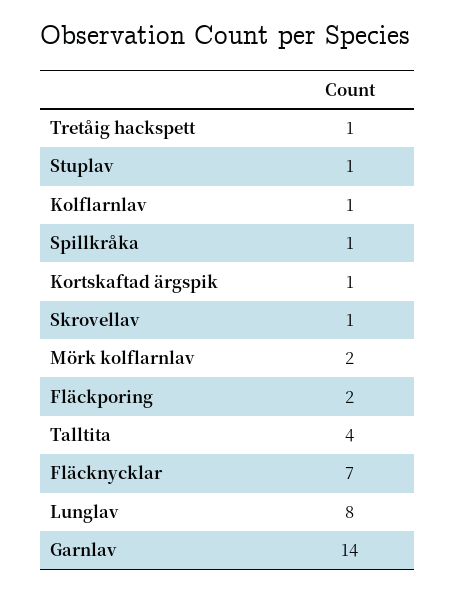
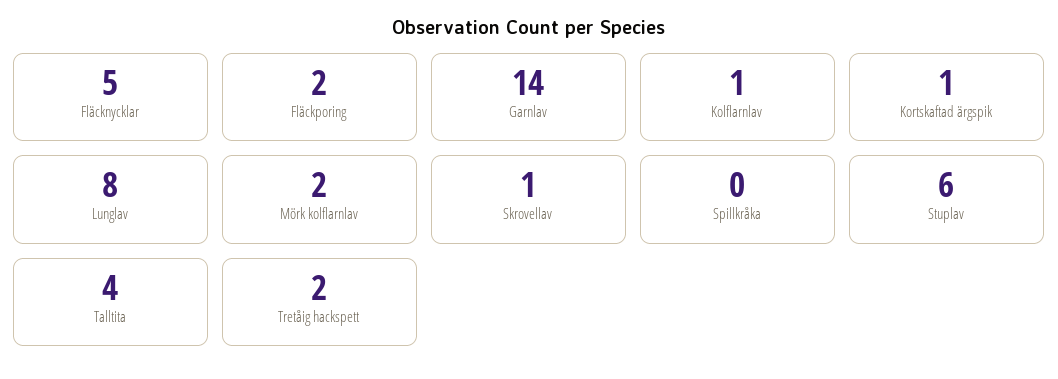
  {
-   "Tretåig hackspett": 1,
+   "Tretåig hackspett": 2,
-   "Stuplav": 1,
+   "Stuplav": 6,
    "Kolflarnlav": 1,
-   "Spillkråka": 1,
+   "Spillkråka": 0,
    "Kortskaftad ärgspik": 1,
    "Skrovellav": 1,
    "Mörk kolflarnlav": 2,
    "Fläckporing": 2,
    "Talltita": 4,
-   "Fläcknycklar": 7,
+   "Fläcknycklar": 5,
    "Lunglav": 8,
    "Garnlav": 14
  }

